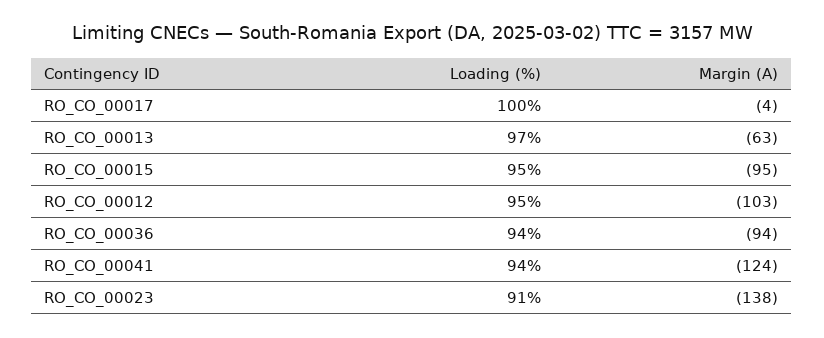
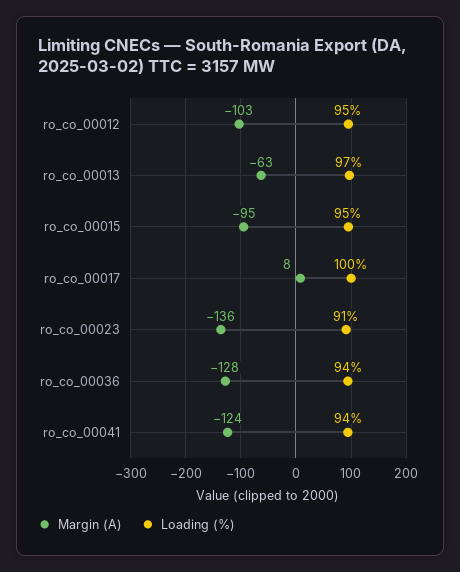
  {
    "Loading (%)": {
      "RO_CO_00017": 100,
      "RO_CO_00013": 97,
      "RO_CO_00015": 95,
      "RO_CO_00012": 95,
      "RO_CO_00036": 94,
      "RO_CO_00041": 94,
      "RO_CO_00023": 91
    },
    "Margin (A)": {
-     "RO_CO_00017": -4,
+     "RO_CO_00017": 8,
      "RO_CO_00013": -63,
      "RO_CO_00015": -95,
      "RO_CO_00012": -103,
-     "RO_CO_00036": -94,
+     "RO_CO_00036": -128,
      "RO_CO_00041": -124,
-     "RO_CO_00023": -138
+     "RO_CO_00023": -136
    }
  }

